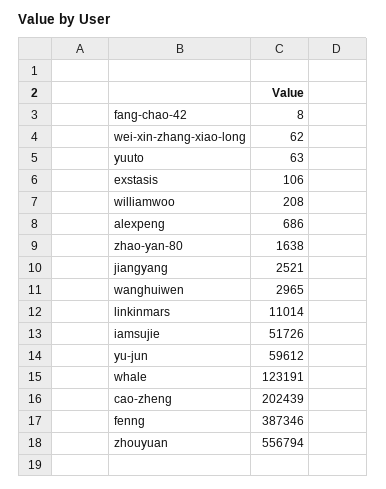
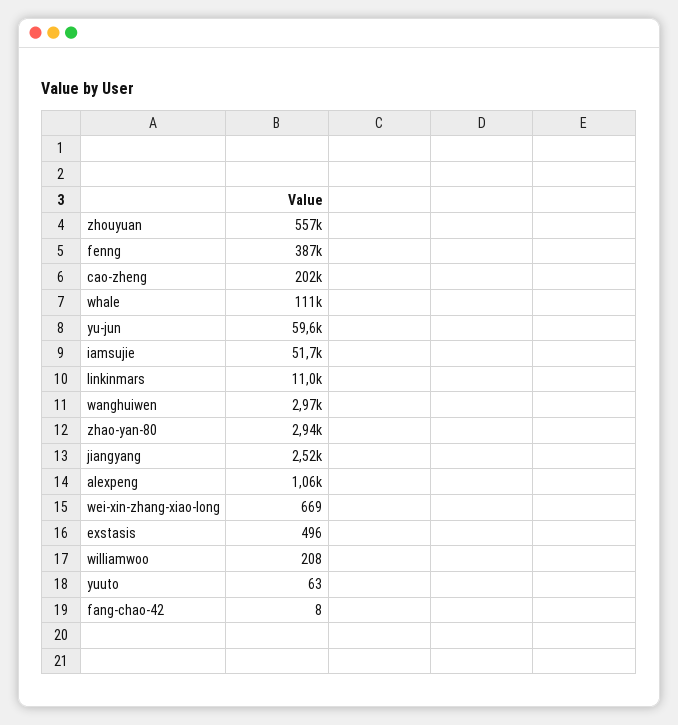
  {
    "fang-chao-42": 8,
-   "wei-xin-zhang-xiao-long": 62,
+   "wei-xin-zhang-xiao-long": 669,
    "yuuto": 63,
-   "exstasis": 106,
+   "exstasis": 496,
    "williamwoo": 208,
-   "alexpeng": 686,
+   "alexpeng": 1060,
-   "zhao-yan-80": 1638,
+   "zhao-yan-80": 2940,
    "jiangyang": 2521,
    "wanghuiwen": 2965,
    "linkinmars": 11014,
    "iamsujie": 51726,
    "yu-jun": 59612,
-   "whale": 123191,
+   "whale": 111000,
    "cao-zheng": 202439,
    "fenng": 387346,
    "zhouyuan": 556794
  }

